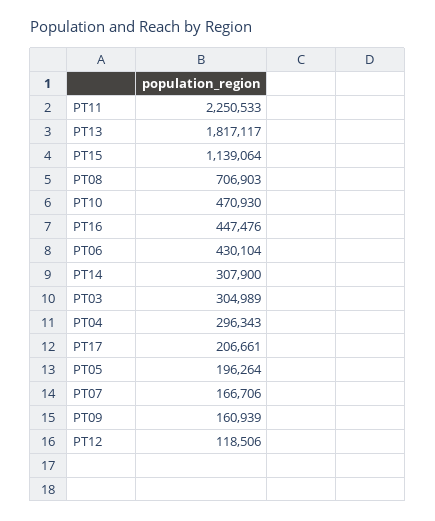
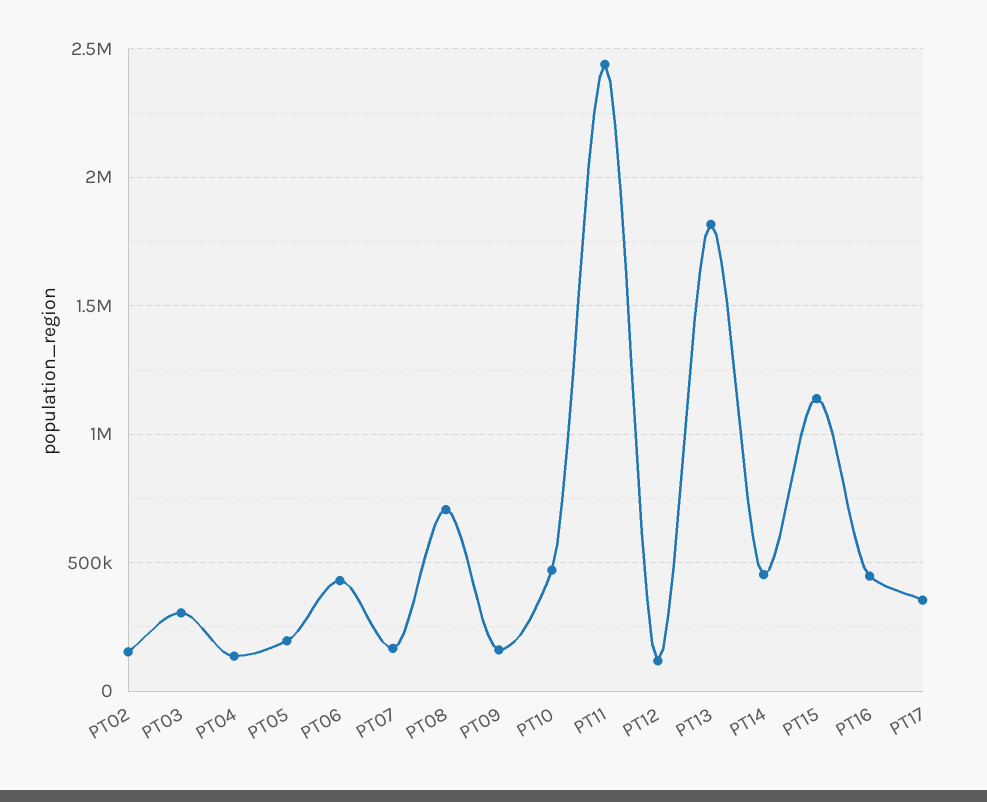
  {
-   "PT11": 2250533,
+   "PT11": 2450000,
    "PT13": 1817117,
    "PT15": 1139064,
    "PT08": 706903,
    "PT10": 470930,
    "PT16": 447476,
    "PT06": 430104,
-   "PT14": 307900,
+   "PT14": 450000,
    "PT03": 304989,
-   "PT04": 296343,
+   "PT04": 150000,
-   "PT17": 206661,
+   "PT17": 350000,
    "PT05": 196264,
    "PT07": 166706,
    "PT09": 160939,
-   "PT12": 118506
+   "PT12": 118506,
+   "PT02": 150000
  }

